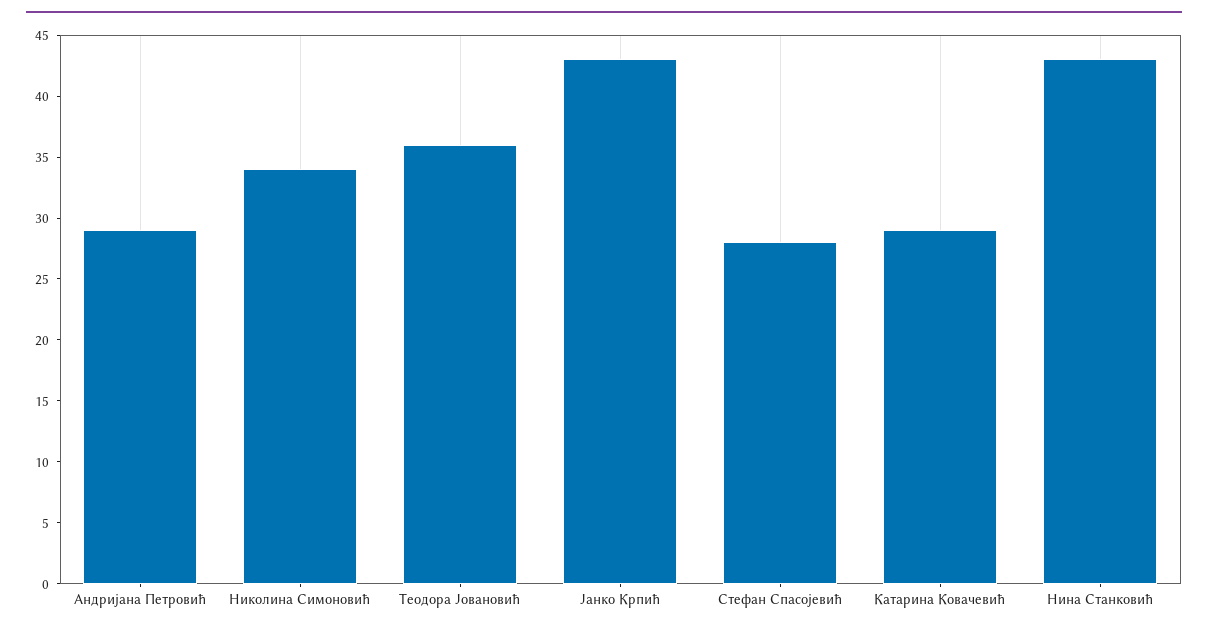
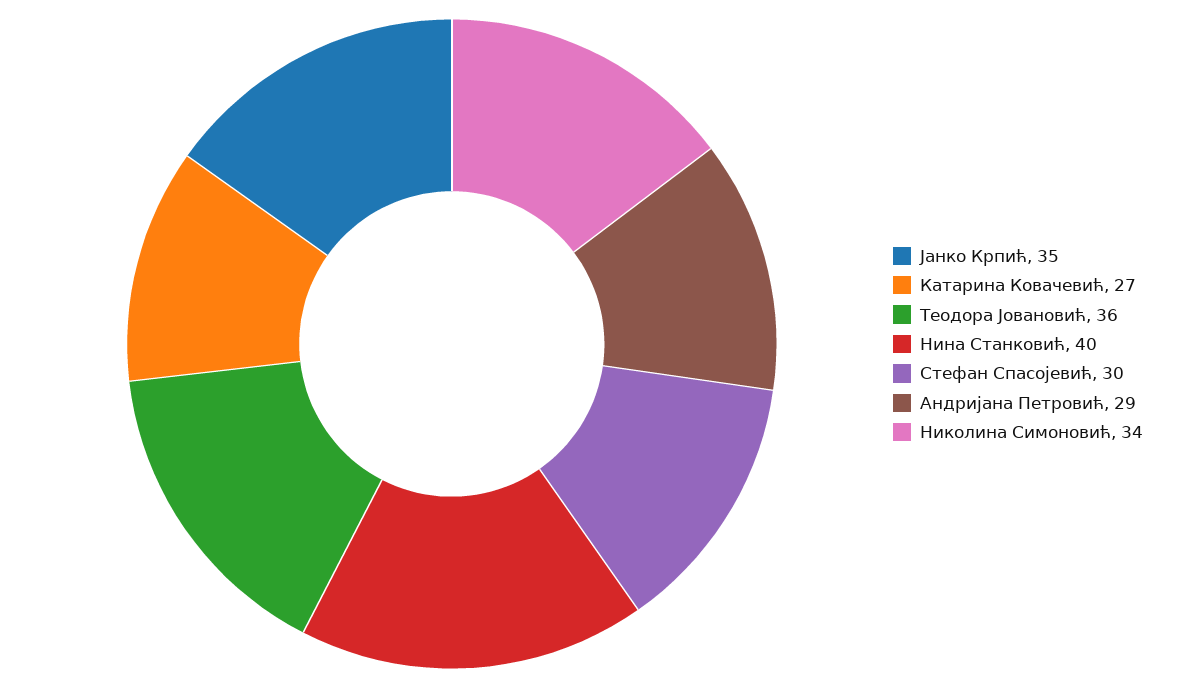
  {
    "Андријана Петровић": 29,
    "Николина Симоновић": 34,
    "Теодора Јовановић": 36,
-   "Јанко Крпић": 43,
+   "Јанко Крпић": 35,
-   "Стефан Спасојевић": 28,
+   "Стефан Спасојевић": 30,
-   "Катарина Ковачевић": 29,
+   "Катарина Ковачевић": 27,
-   "Нина Станковић": 43
+   "Нина Станковић": 40
  }

